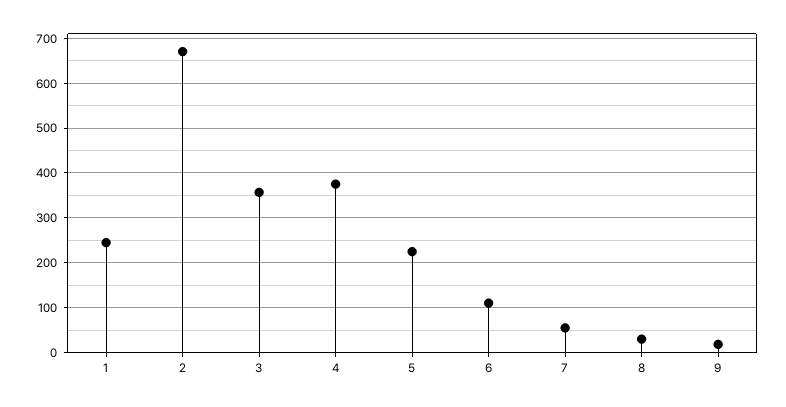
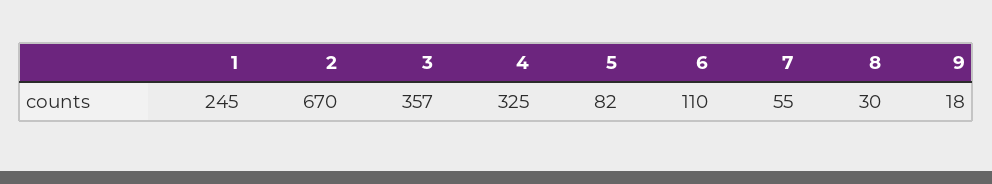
  {
    "1": 245,
    "2": 670,
    "3": 357,
-   "4": 380,
+   "4": 325,
-   "5": 220,
+   "5": 82,
    "6": 110,
    "7": 55,
    "8": 30,
    "9": 18
  }

